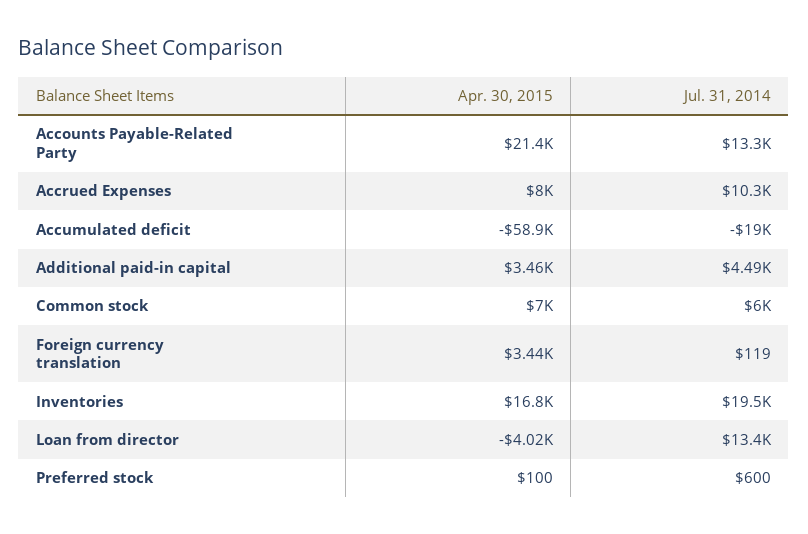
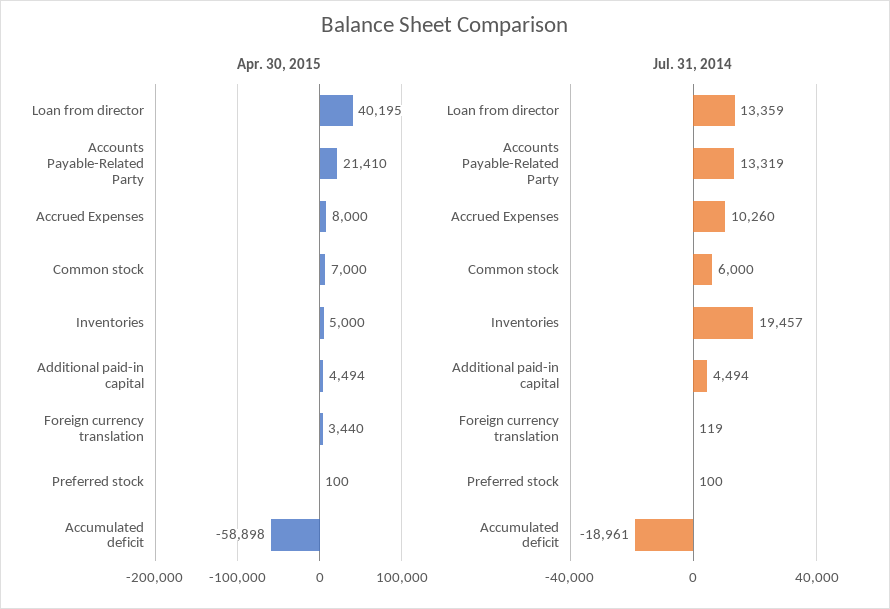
  {
    "Apr. 30, 2015": {
      "Accounts Payable-Related Party": 21410,
      "Accrued Expenses": 8000,
      "Accumulated deficit": -58898,
-     "Additional paid-in capital": 3460,
+     "Additional paid-in capital": 4494,
      "Common stock": 7000,
      "Foreign currency translation": 3440,
-     "Inventories": 16800,
+     "Inventories": 5000,
-     "Loan from director": -4020,
+     "Loan from director": 40195,
      "Preferred stock": 100
    },
    "Jul. 31, 2014": {
      "Accounts Payable-Related Party": 13319,
      "Accrued Expenses": 10260,
      "Accumulated deficit": -18961,
      "Additional paid-in capital": 4494,
      "Common stock": 6000,
      "Foreign currency translation": 119,
      "Inventories": 19457,
      "Loan from director": 13359,
-     "Preferred stock": 600
+     "Preferred stock": 100
    }
  }

